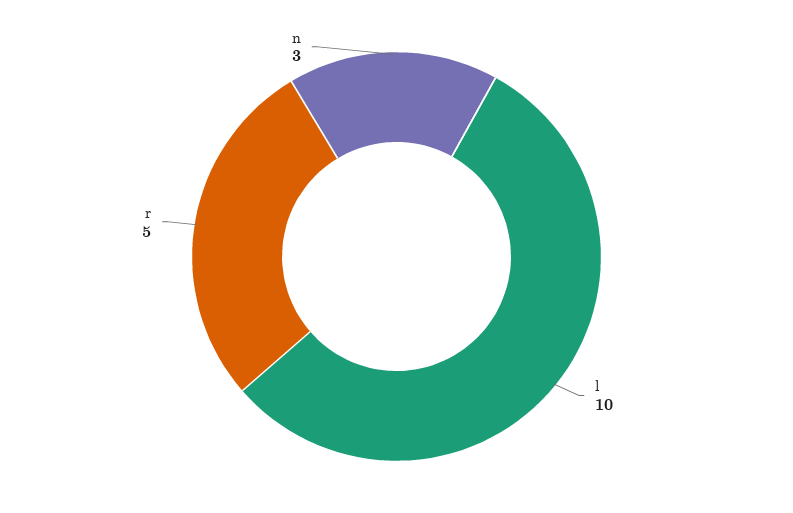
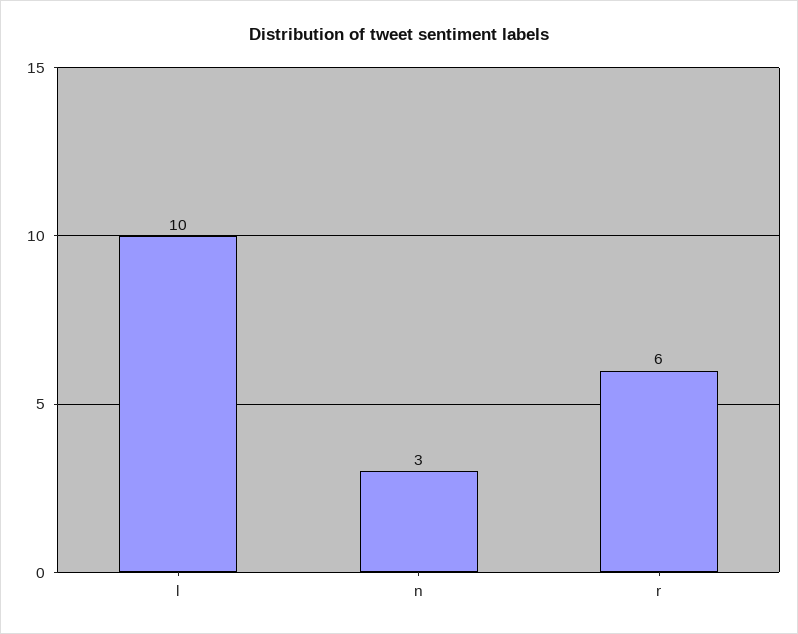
  {
    "l": 10,
-   "r": 5,
+   "r": 6,
    "n": 3
  }

